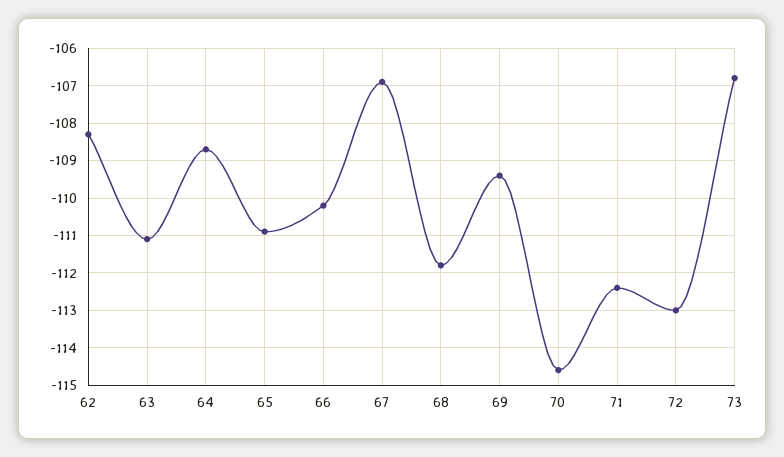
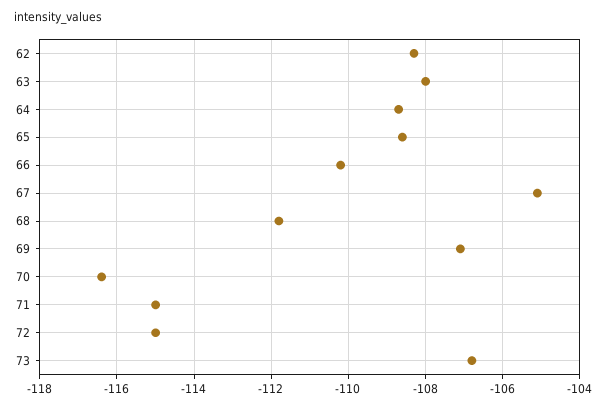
  {
    "62": -108.5,
-   "63": -111,
+   "63": -108,
    "64": -108.5,
-   "65": -111,
+   "65": -108.5,
    "66": -110,
-   "67": -107,
+   "67": -105,
    "68": -112,
-   "69": -109.5,
+   "69": -107,
-   "70": -114.5,
+   "70": -116.5,
-   "71": -112.5,
+   "71": -115,
-   "72": -113,
+   "72": -115,
    "73": -107
  }

